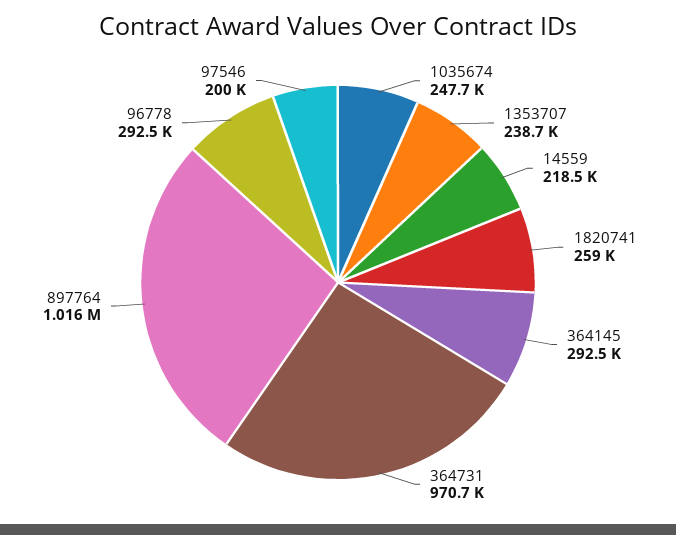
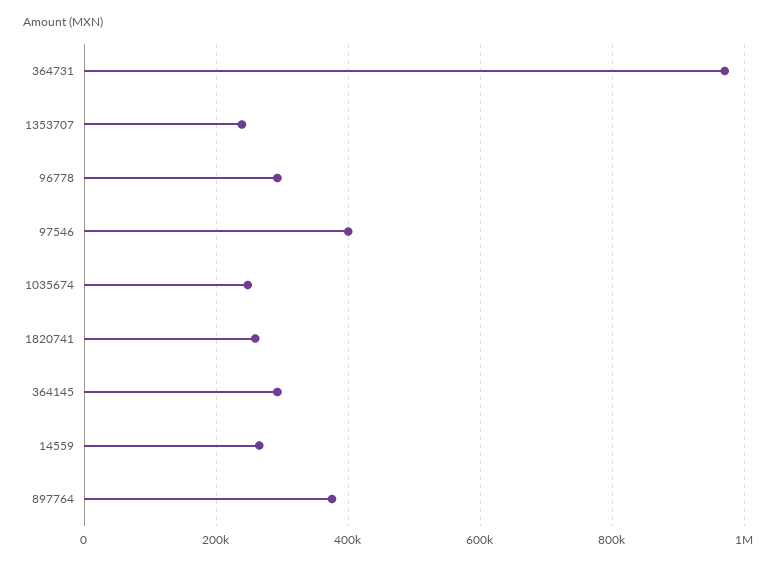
  {
    "1035674": 247700,
    "1353707": 238700,
-   "14559": 218500,
+   "14559": 260000,
    "1820741": 259000,
    "364145": 292500,
    "364731": 970700,
-   "897764": 1016000,
+   "897764": 380000,
    "96778": 292500,
-   "97546": 200000
+   "97546": 400000
  }

